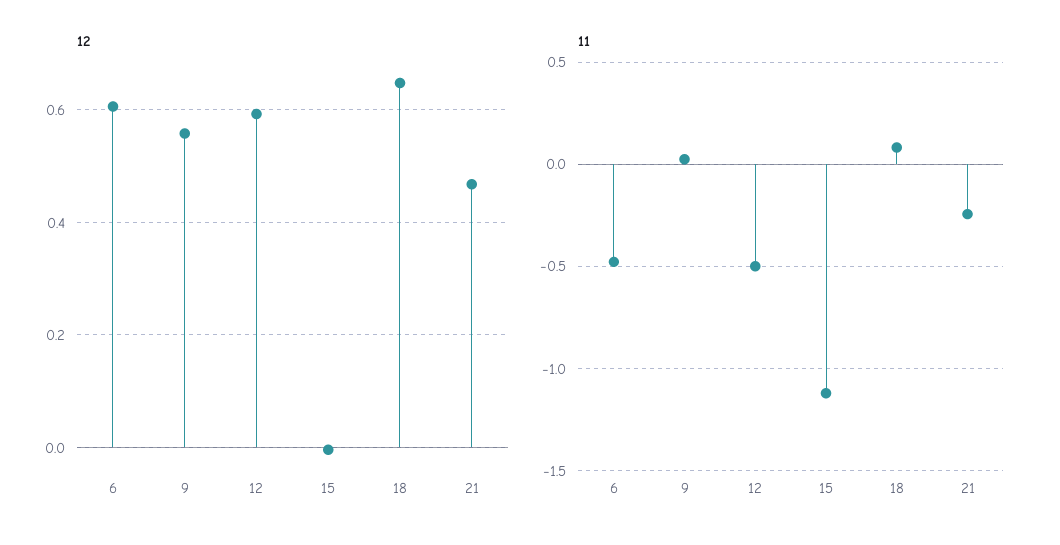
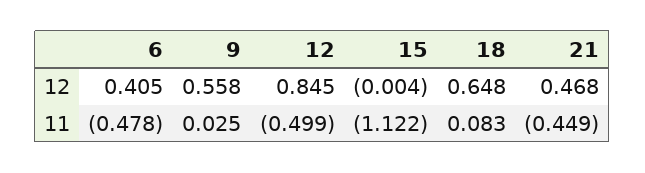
  {
    "12": {
-     "6": 0.6,
+     "6": 0.405,
      "9": 0.558,
-     "12": 0.6,
+     "12": 0.845,
      "15": -0.004,
      "18": 0.648,
      "21": 0.468
    },
    "11": {
      "6": -0.478,
      "9": 0.025,
      "12": -0.499,
      "15": -1.122,
      "18": 0.083,
-     "21": -0.25
+     "21": -0.449
    }
  }

